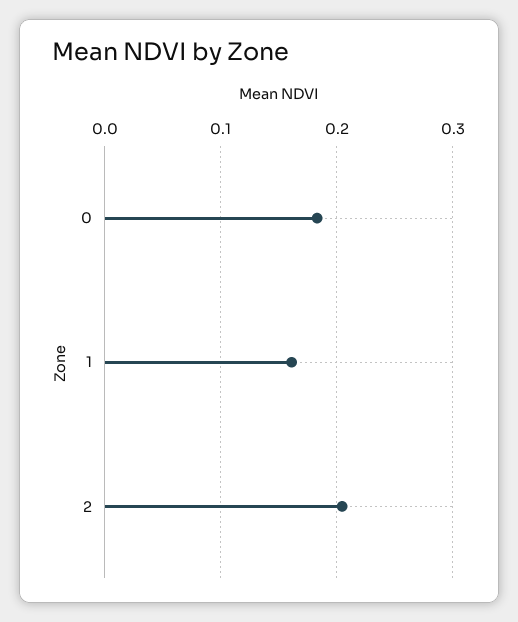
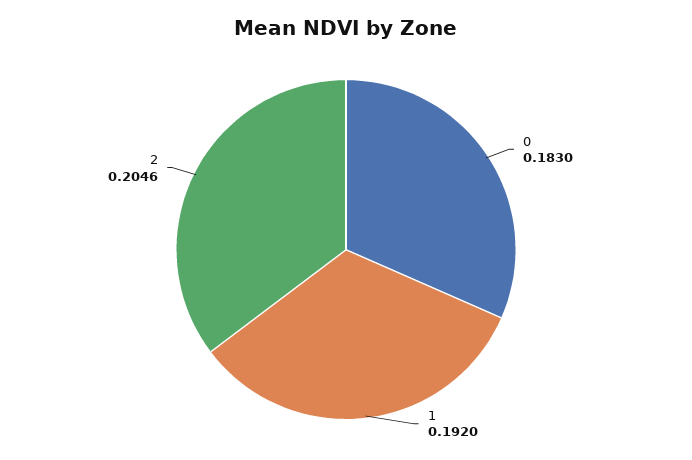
  {
    "0": 0.183,
-   "1": 0.16,
+   "1": 0.192,
    "2": 0.2046
  }

